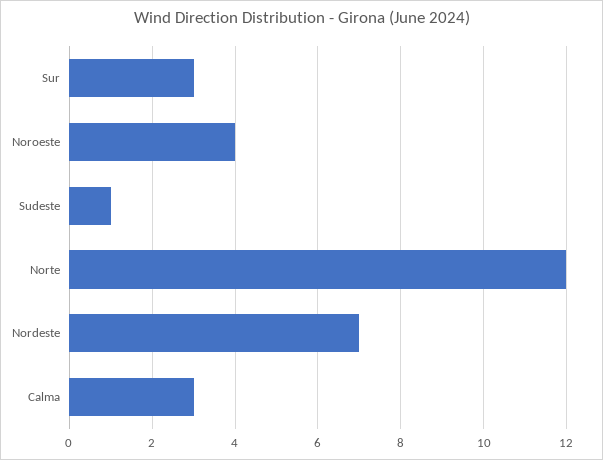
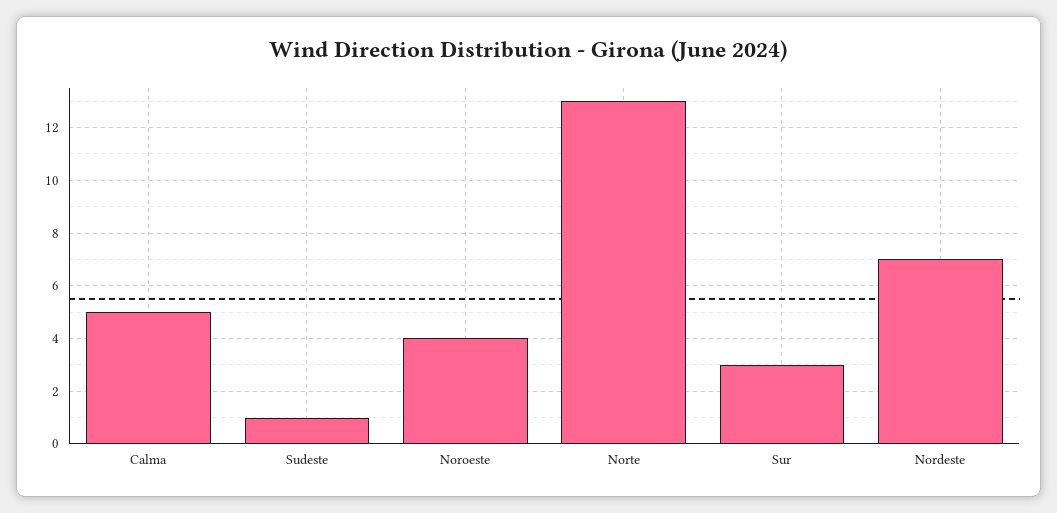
  {
    "Sur": 3,
    "Noroeste": 4,
    "Sudeste": 1,
-   "Norte": 12,
+   "Norte": 13,
    "Nordeste": 7,
-   "Calma": 3
+   "Calma": 5
  }

